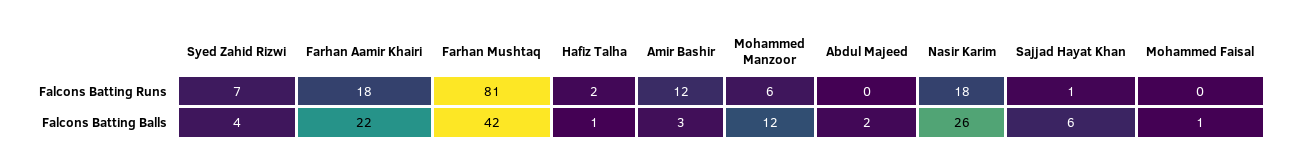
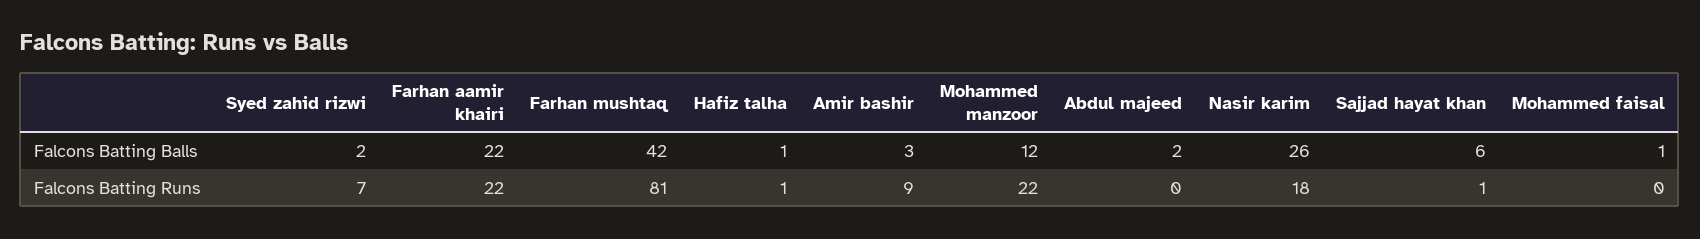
  {
    "Syed Zahid Rizwi": {
      "Falcons Batting Runs": 7,
-     "Falcons Batting Balls": 4
+     "Falcons Batting Balls": 2
    },
    "Farhan Aamir Khairi": {
-     "Falcons Batting Runs": 18,
+     "Falcons Batting Runs": 22,
      "Falcons Batting Balls": 22
    },
    "Farhan Mushtaq": {
      "Falcons Batting Runs": 81,
      "Falcons Batting Balls": 42
    },
    "Hafiz Talha": {
-     "Falcons Batting Runs": 2,
+     "Falcons Batting Runs": 1,
      "Falcons Batting Balls": 1
    },
    "Amir Bashir": {
-     "Falcons Batting Runs": 12,
+     "Falcons Batting Runs": 9,
      "Falcons Batting Balls": 3
    },
    "Mohammed Manzoor": {
-     "Falcons Batting Runs": 6,
+     "Falcons Batting Runs": 22,
      "Falcons Batting Balls": 12
    },
    "Abdul Majeed": {
      "Falcons Batting Runs": 0,
      "Falcons Batting Balls": 2
    },
    "Nasir Karim": {
      "Falcons Batting Runs": 18,
      "Falcons Batting Balls": 26
    },
    "Sajjad Hayat Khan": {
      "Falcons Batting Runs": 1,
      "Falcons Batting Balls": 6
    },
    "Mohammed Faisal": {
      "Falcons Batting Runs": 0,
      "Falcons Batting Balls": 1
    }
  }

